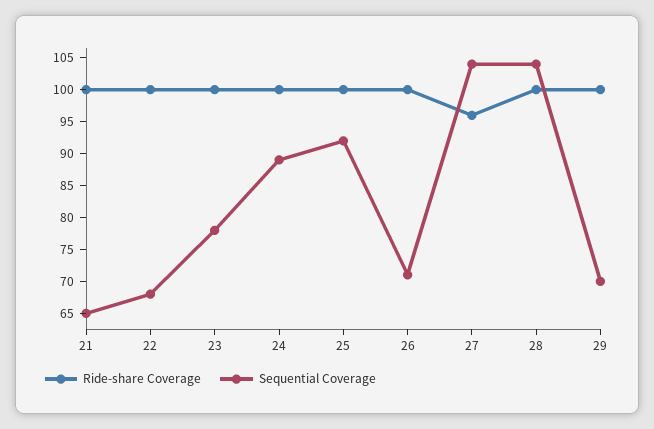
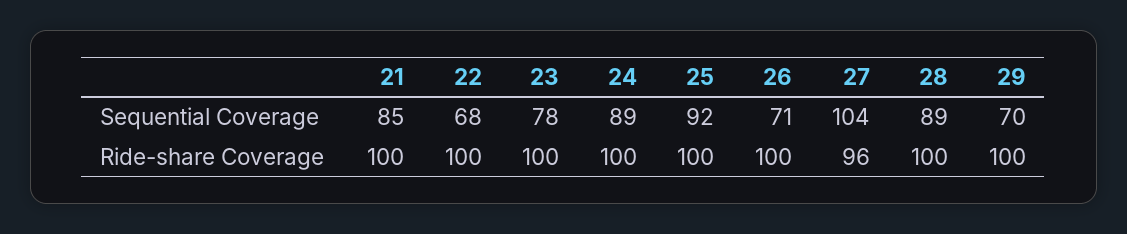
  {
    "Ride-share Coverage": {
      "21": 100,
      "22": 100,
      "23": 100,
      "24": 100,
      "25": 100,
      "26": 100,
      "27": 96,
      "28": 100,
      "29": 100
    },
    "Sequential Coverage": {
-     "21": 65,
+     "21": 85,
      "22": 68,
      "23": 78,
      "24": 89,
      "25": 92,
      "26": 71,
      "27": 104,
-     "28": 105,
+     "28": 89,
      "29": 70
    }
  }

